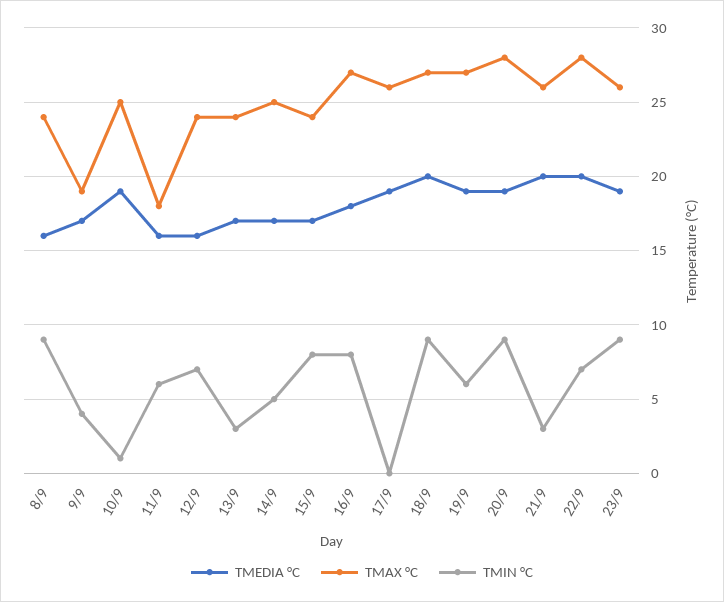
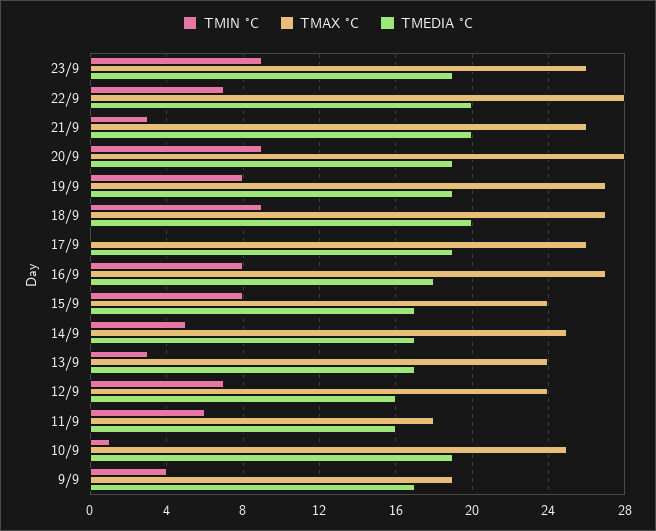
  {
    "TMEDIA °C": {
-     "8/9": 16,
      "9/9": 17,
      "10/9": 19,
      "11/9": 16,
      "12/9": 16,
      "13/9": 17,
      "14/9": 17,
      "15/9": 17,
      "16/9": 18,
      "17/9": 19,
      "18/9": 20,
      "19/9": 19,
      "20/9": 19,
      "21/9": 20,
      "22/9": 20,
      "23/9": 19
    },
    "TMAX °C": {
-     "8/9": 24,
      "9/9": 19,
      "10/9": 25,
      "11/9": 18,
      "12/9": 24,
      "13/9": 24,
      "14/9": 25,
      "15/9": 24,
      "16/9": 27,
      "17/9": 26,
      "18/9": 27,
      "19/9": 27,
      "20/9": 28,
      "21/9": 26,
      "22/9": 28,
      "23/9": 26
    },
    "TMIN °C": {
-     "8/9": 9,
      "9/9": 4,
      "10/9": 1,
      "11/9": 6,
      "12/9": 7,
      "13/9": 3,
      "14/9": 5,
      "15/9": 8,
      "16/9": 8,
      "17/9": 0,
      "18/9": 9,
-     "19/9": 6,
+     "19/9": 8,
      "20/9": 9,
      "21/9": 3,
      "22/9": 7,
      "23/9": 9
    }
  }

